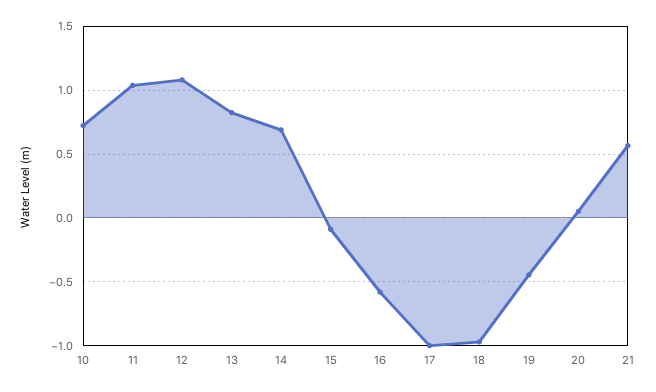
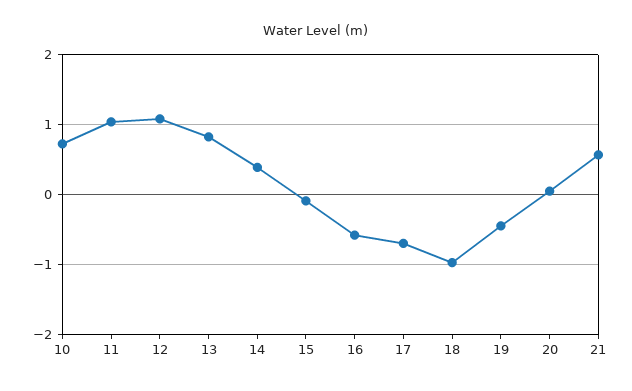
  {
    "10": 0.7,
    "11": 1.05,
    "12": 1.1,
    "13": 0.85,
-   "14": 0.7,
+   "14": 0.4,
    "15": -0.1,
    "16": -0.6,
-   "17": -1,
+   "17": -0.7,
    "18": -0.95,
    "19": -0.45,
    "20": 0.05,
    "21": 0.55
  }

